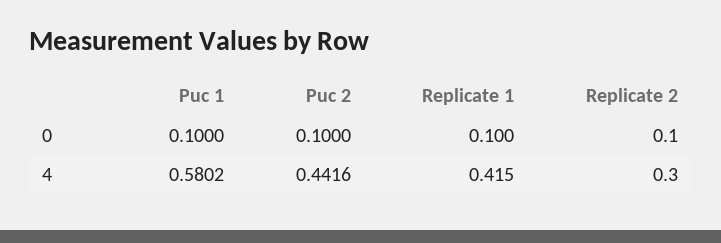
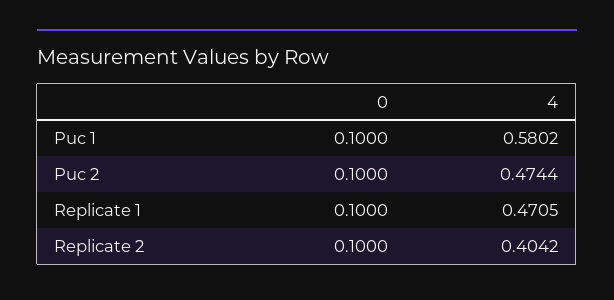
  {
    "Puc 1": {
      "0": 0.1,
      "4": 0.5802
    },
    "Puc 2": {
      "0": 0.1,
-     "4": 0.4416
+     "4": 0.4744
    },
    "Replicate 1": {
      "0": 0.1,
-     "4": 0.415
+     "4": 0.4705
    },
    "Replicate 2": {
      "0": 0.1,
-     "4": 0.3
+     "4": 0.4042
    }
  }

